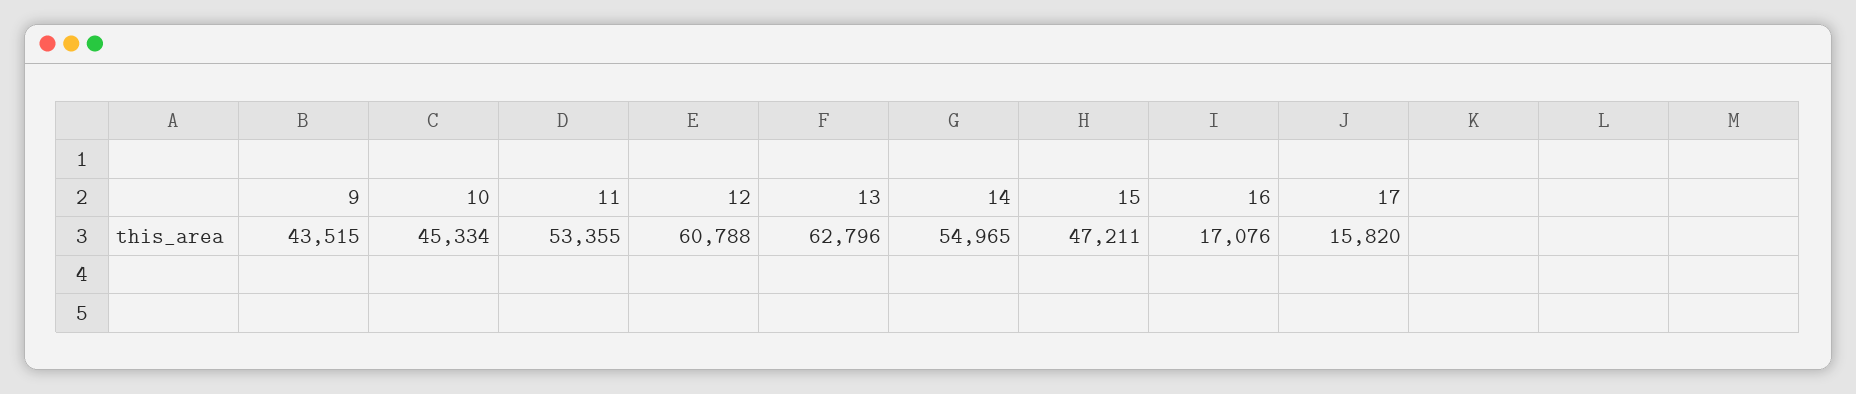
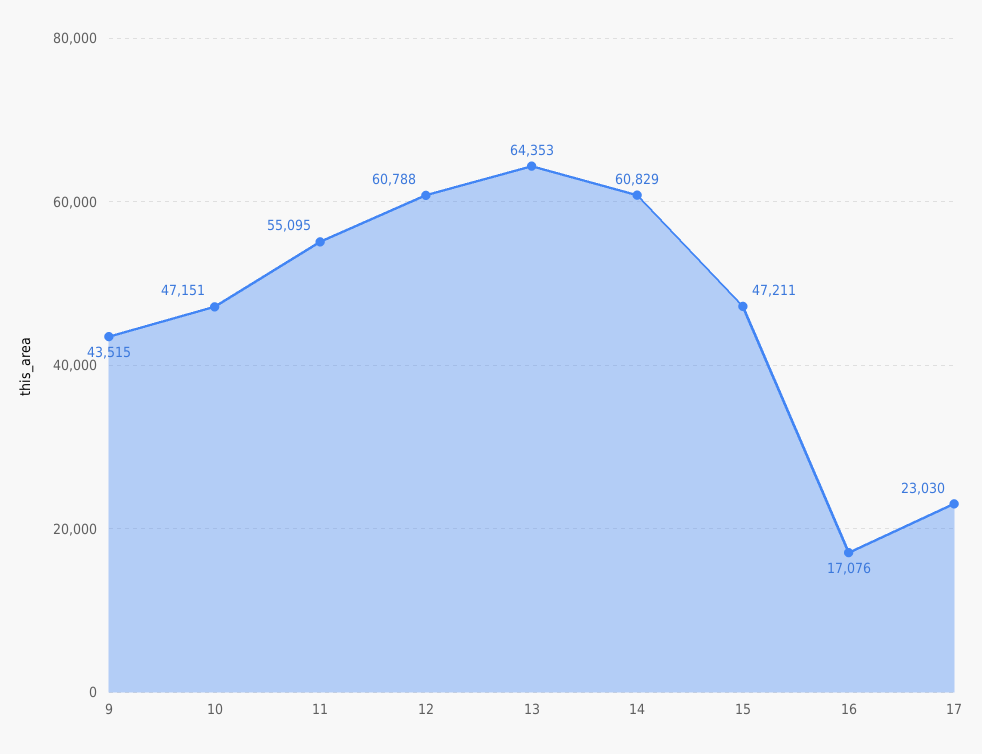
  {
    "9": 43515,
-   "10": 45334,
+   "10": 47151,
-   "11": 53355,
+   "11": 55095,
    "12": 60788,
-   "13": 62796,
+   "13": 64353,
-   "14": 54965,
+   "14": 60829,
    "15": 47211,
    "16": 17076,
-   "17": 15820
+   "17": 23030
  }

